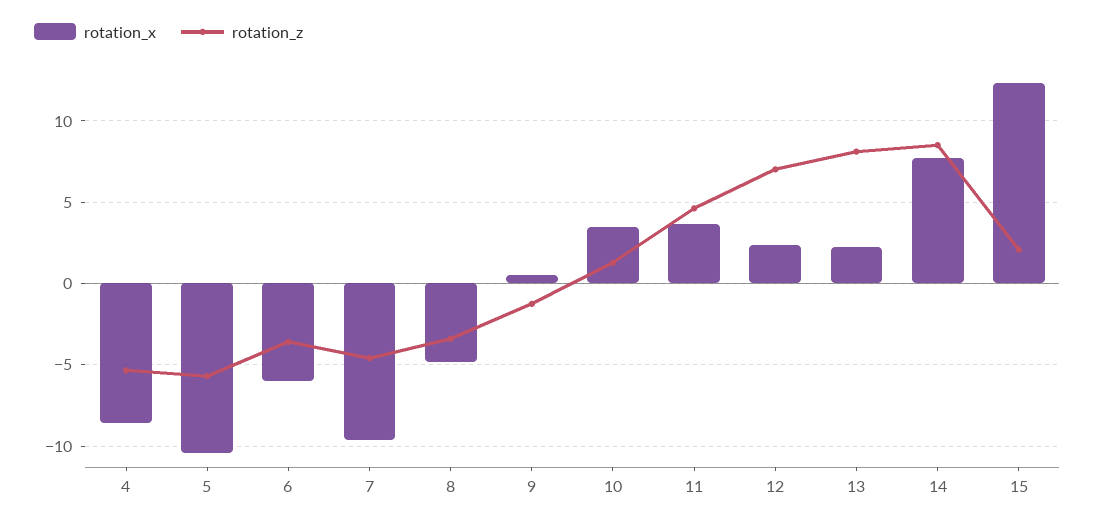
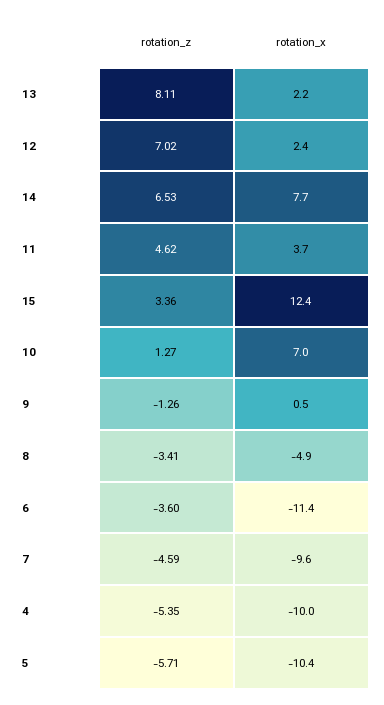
  {
    "rotation_x": {
-     "4": -8.5,
+     "4": -10,
      "5": -10.4,
-     "6": -6,
+     "6": -11.4,
      "7": -9.6,
      "8": -4.9,
      "9": 0.5,
-     "10": 3.5,
+     "10": 7,
      "11": 3.7,
      "12": 2.4,
      "13": 2.2,
      "14": 7.7,
      "15": 12.4
    },
    "rotation_z": {
      "4": -5.35,
      "5": -5.71,
      "6": -3.6,
      "7": -4.59,
      "8": -3.41,
      "9": -1.26,
      "10": 1.27,
      "11": 4.62,
      "12": 7.02,
      "13": 8.11,
-     "14": 8.5,
+     "14": 6.53,
-     "15": 2
+     "15": 3.36
    }
  }

